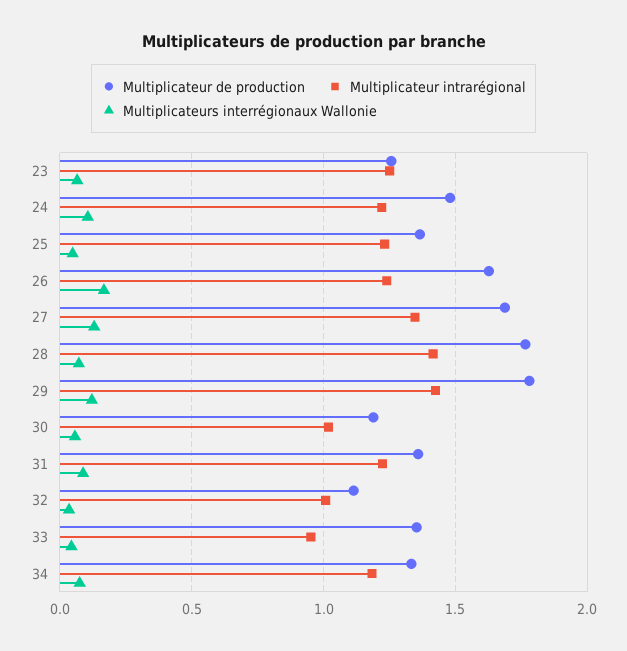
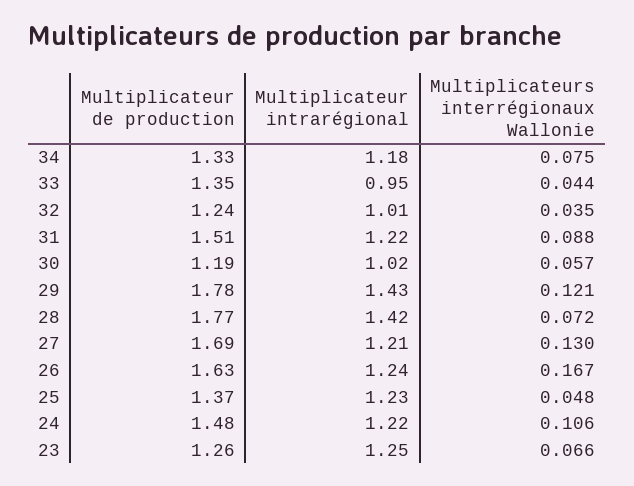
  {
    "Multiplicateur de production": {
      "23": 1.26,
      "24": 1.48,
      "25": 1.37,
      "26": 1.63,
      "27": 1.69,
      "28": 1.77,
      "29": 1.78,
      "30": 1.19,
-     "31": 1.35,
+     "31": 1.51,
-     "32": 1.1,
+     "32": 1.24,
      "33": 1.35,
      "34": 1.33
    },
    "Multiplicateur intrarégional": {
      "23": 1.25,
      "24": 1.22,
      "25": 1.23,
      "26": 1.24,
-     "27": 1.35,
+     "27": 1.21,
      "28": 1.42,
      "29": 1.43,
      "30": 1.02,
      "31": 1.22,
      "32": 1.01,
      "33": 0.95,
      "34": 1.18
    },
    "Multiplicateurs interrégionaux Wallonie": {
      "23": 0.066,
      "24": 0.106,
      "25": 0.048,
      "26": 0.167,
      "27": 0.13,
      "28": 0.072,
      "29": 0.121,
      "30": 0.057,
      "31": 0.088,
      "32": 0.035,
      "33": 0.044,
      "34": 0.075
    }
  }

